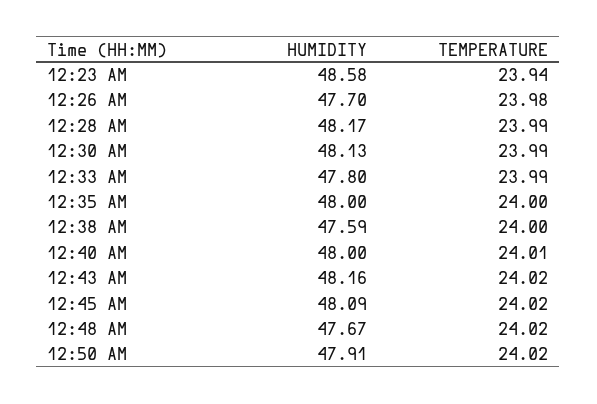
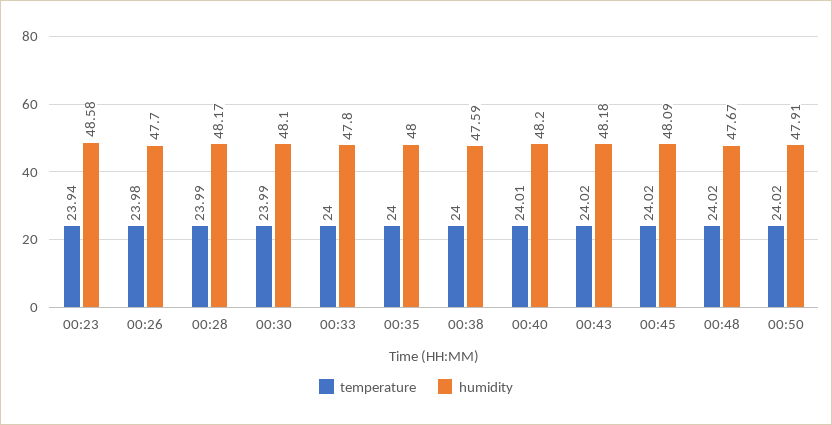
  {
    "HUMIDITY": {
      "12:23 AM": 48.58,
      "12:26 AM": 47.7,
      "12:28 AM": 48.17,
-     "12:30 AM": 48.13,
+     "12:30 AM": 48.1,
      "12:33 AM": 47.8,
      "12:35 AM": 48,
      "12:38 AM": 47.59,
-     "12:40 AM": 48,
+     "12:40 AM": 48.2,
-     "12:43 AM": 48.16,
+     "12:43 AM": 48.18,
      "12:45 AM": 48.09,
      "12:48 AM": 47.67,
      "12:50 AM": 47.91
    },
    "TEMPERATURE": {
      "12:23 AM": 23.94,
      "12:26 AM": 23.98,
      "12:28 AM": 23.99,
      "12:30 AM": 23.99,
-     "12:33 AM": 23.99,
+     "12:33 AM": 24,
      "12:35 AM": 24,
      "12:38 AM": 24,
      "12:40 AM": 24.01,
      "12:43 AM": 24.02,
      "12:45 AM": 24.02,
      "12:48 AM": 24.02,
      "12:50 AM": 24.02
    }
  }

